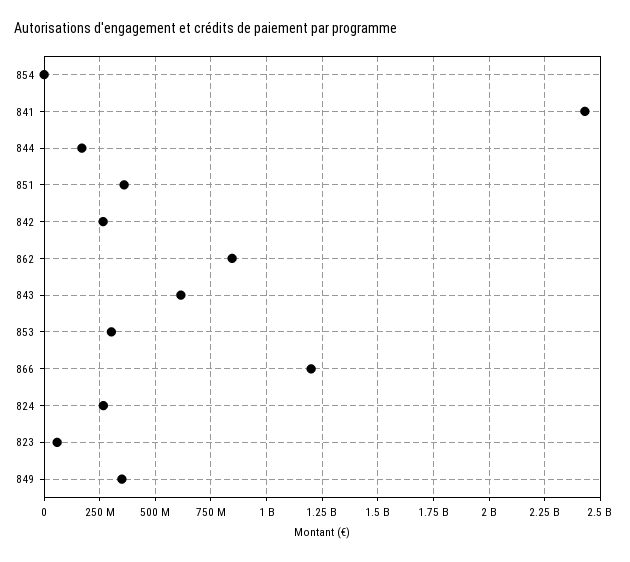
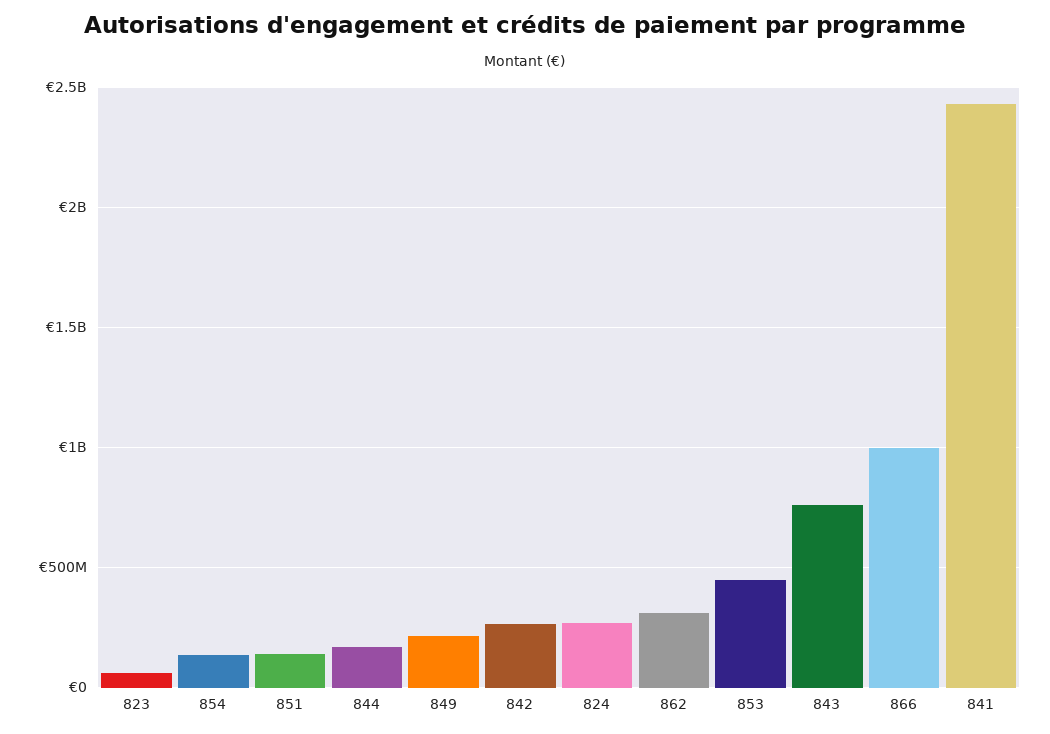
  {
-   "854": 0,
+   "854": 150000000,
    "841": 2450000000,
    "844": 150000000,
-   "851": 350000000,
+   "851": 150000000,
    "842": 250000000,
-   "862": 850000000,
+   "862": 300000000,
-   "843": 600000000,
+   "843": 750000000,
-   "853": 300000000,
+   "853": 450000000,
-   "866": 1200000000,
+   "866": 1000000000,
    "824": 250000000,
    "823": 50000000,
-   "849": 350000000
+   "849": 200000000
  }

